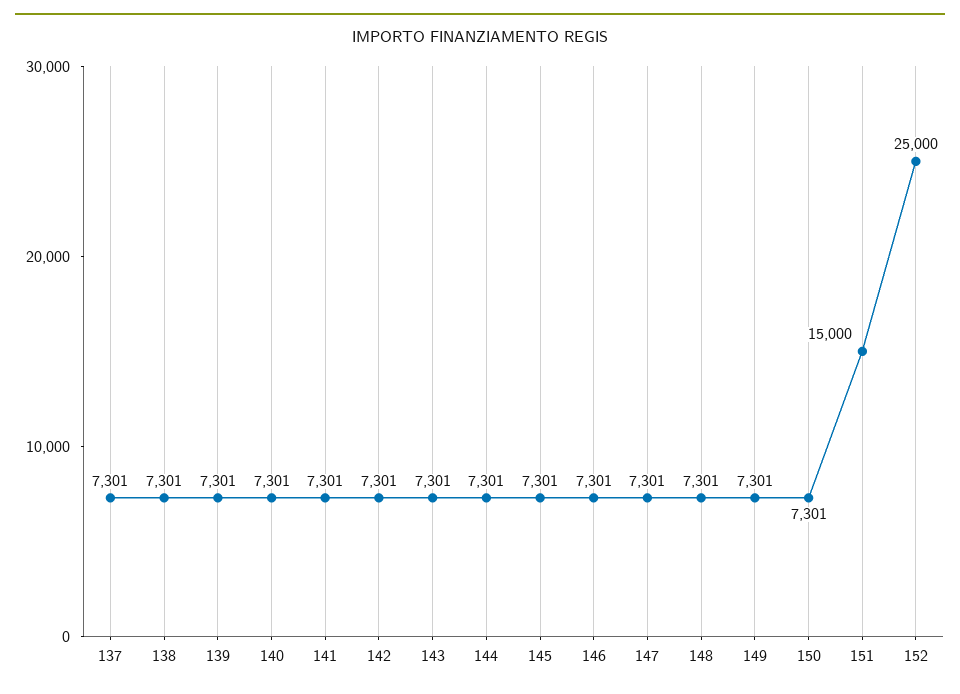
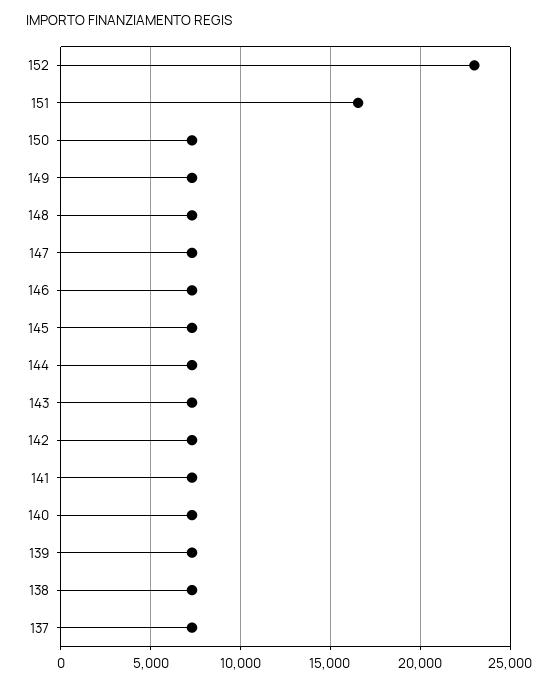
  {
    "137": 7301,
    "138": 7301,
    "139": 7301,
    "140": 7301,
    "141": 7301,
    "142": 7301,
    "143": 7301,
    "144": 7301,
    "145": 7301,
    "146": 7301,
    "147": 7301,
    "148": 7301,
    "149": 7301,
    "150": 7301,
-   "151": 15000,
+   "151": 16500,
-   "152": 25000
+   "152": 23000
  }

